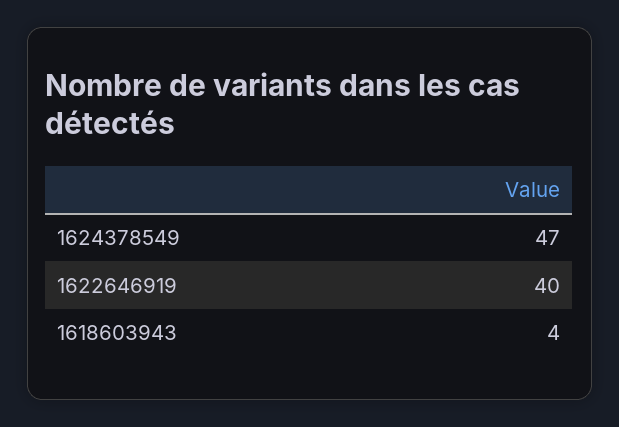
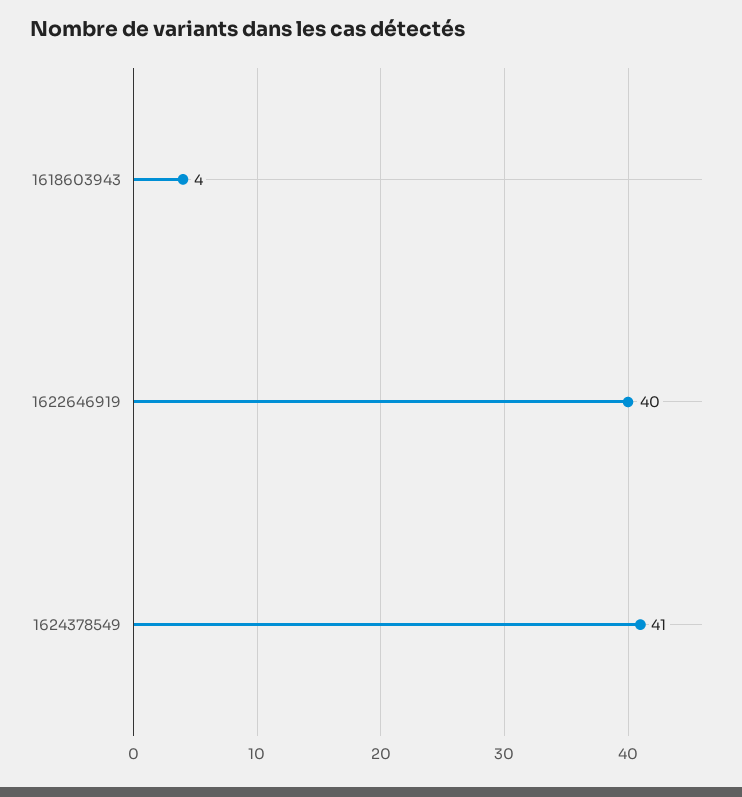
  {
-   "1624378549": 47,
+   "1624378549": 41,
    "1622646919": 40,
    "1618603943": 4
  }

